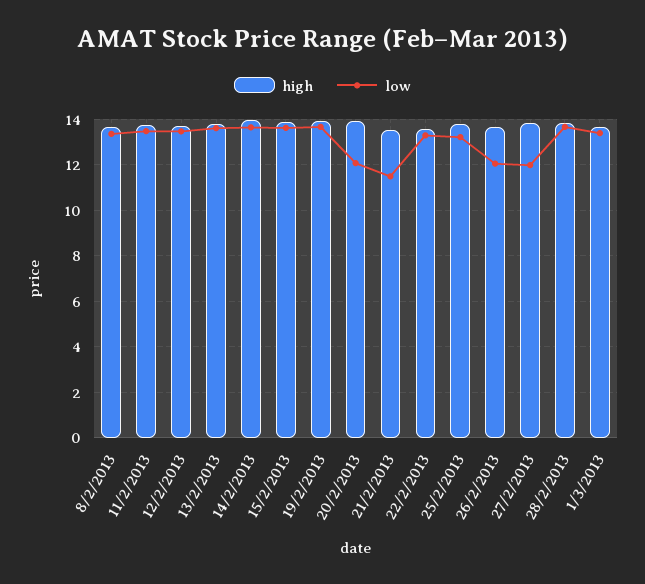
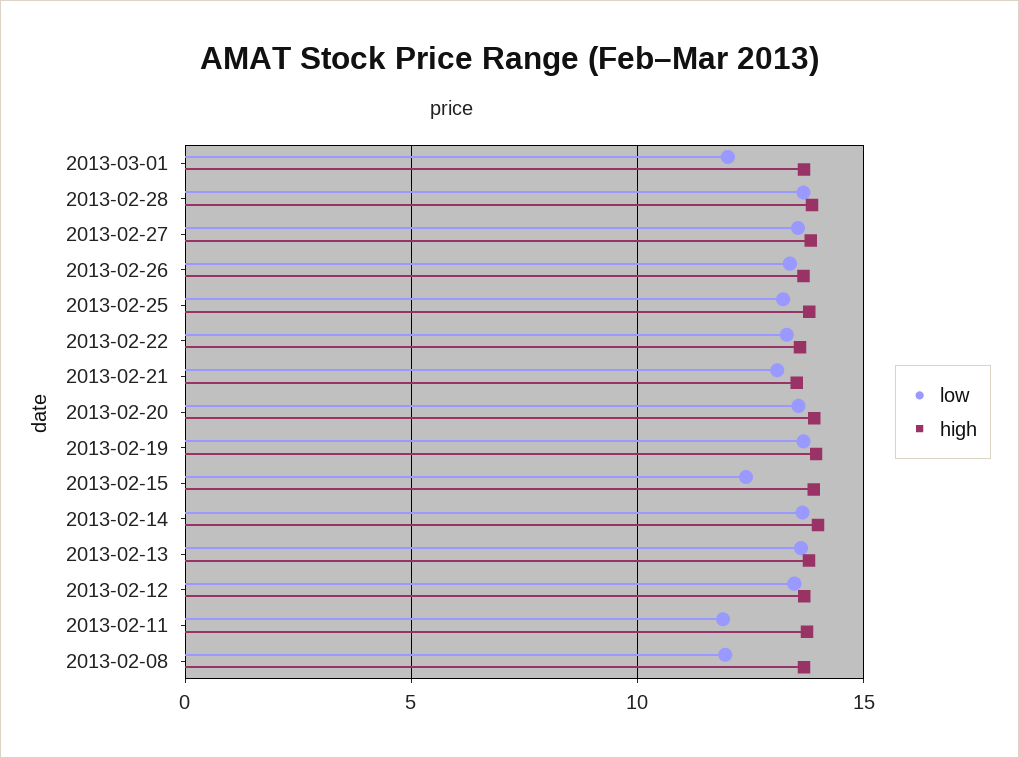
  {
    "high": {
      "8/2/2013": 13.5,
      "11/2/2013": 14,
      "12/2/2013": 13.5,
      "13/2/2013": 14,
      "14/2/2013": 14,
      "15/2/2013": 14,
      "19/2/2013": 14,
      "20/2/2013": 14,
      "21/2/2013": 13.5,
      "22/2/2013": 13.5,
      "25/2/2013": 14,
      "26/2/2013": 13.5,
      "27/2/2013": 14,
      "28/2/2013": 14,
      "1/3/2013": 13.5
    },
    "low": {
-     "8/2/2013": 13.5,
+     "8/2/2013": 12,
-     "11/2/2013": 13.5,
+     "11/2/2013": 12,
      "12/2/2013": 13.5,
      "13/2/2013": 13.5,
      "14/2/2013": 13.5,
-     "15/2/2013": 13.5,
+     "15/2/2013": 12.5,
      "19/2/2013": 13.5,
-     "20/2/2013": 12,
+     "20/2/2013": 13.5,
-     "21/2/2013": 11.5,
+     "21/2/2013": 13,
      "22/2/2013": 13.5,
      "25/2/2013": 13,
-     "26/2/2013": 12,
+     "26/2/2013": 13.5,
-     "27/2/2013": 12,
+     "27/2/2013": 13.5,
      "28/2/2013": 13.5,
-     "1/3/2013": 13.5
+     "1/3/2013": 12
    }
  }

